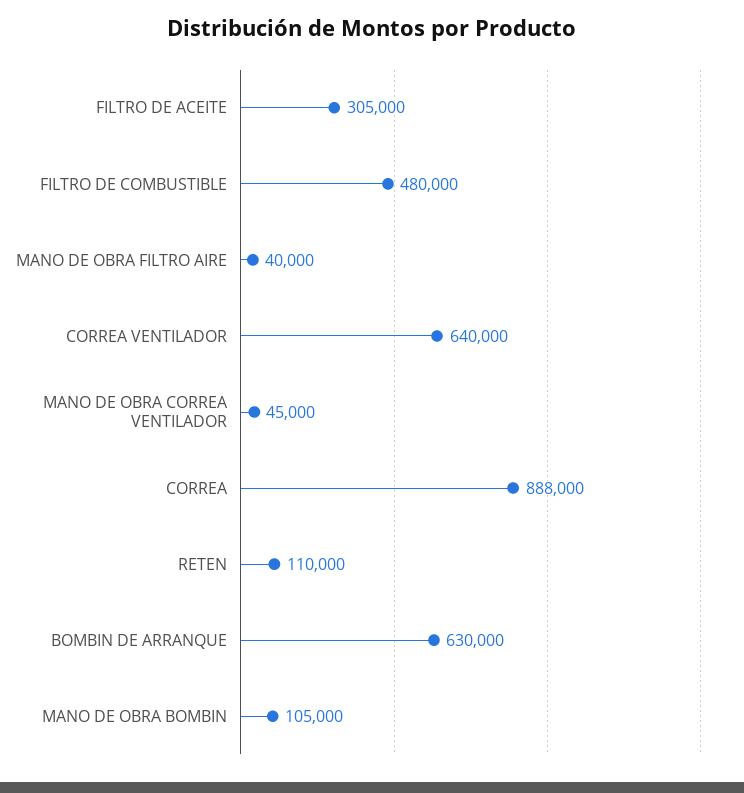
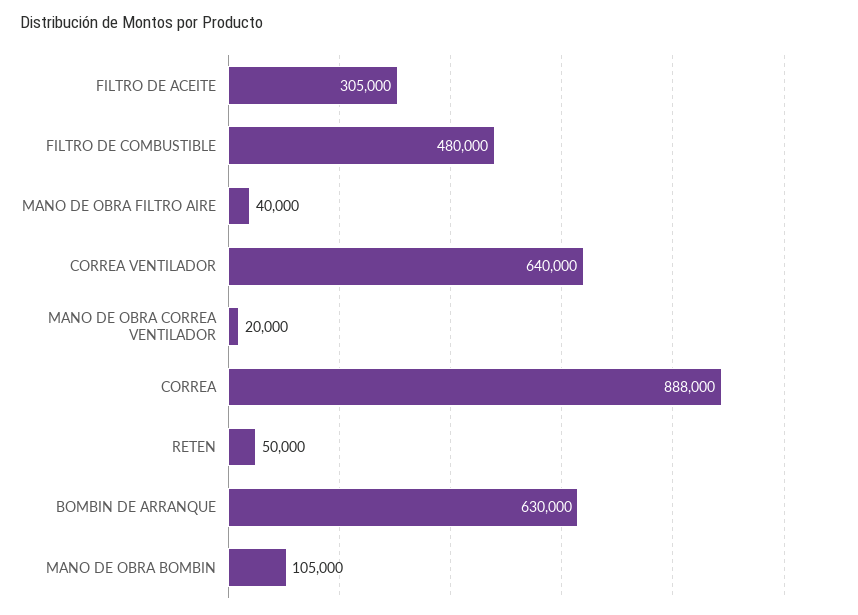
  {
    "FILTRO DE ACEITE": 305000,
    "FILTRO DE COMBUSTIBLE": 480000,
    "MANO DE OBRA FILTRO AIRE": 40000,
    "CORREA VENTILADOR": 640000,
-   "MANO DE OBRA CORREA VENTILADOR": 45000,
+   "MANO DE OBRA CORREA VENTILADOR": 20000,
    "CORREA": 888000,
-   "RETEN": 110000,
+   "RETEN": 50000,
    "BOMBIN DE ARRANQUE": 630000,
    "MANO DE OBRA BOMBIN": 105000
  }

